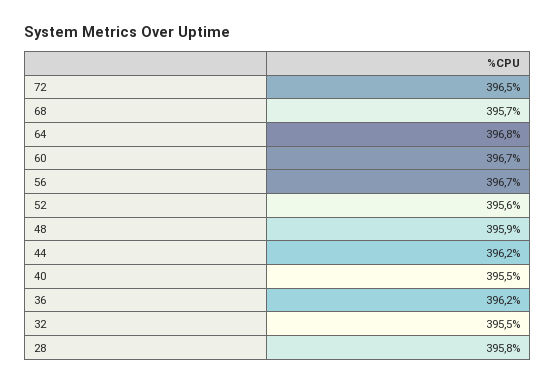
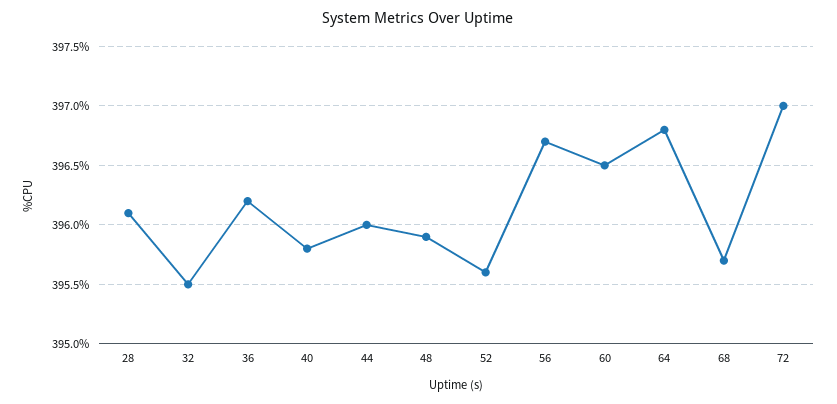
  {
-   "72": 396.5,
+   "72": 397,
    "68": 395.7,
    "64": 396.8,
-   "60": 396.7,
+   "60": 396.5,
    "56": 396.7,
    "52": 395.6,
    "48": 395.9,
-   "44": 396.2,
+   "44": 396,
-   "40": 395.5,
+   "40": 395.8,
    "36": 396.2,
    "32": 395.5,
-   "28": 395.8
+   "28": 396.1
  }

